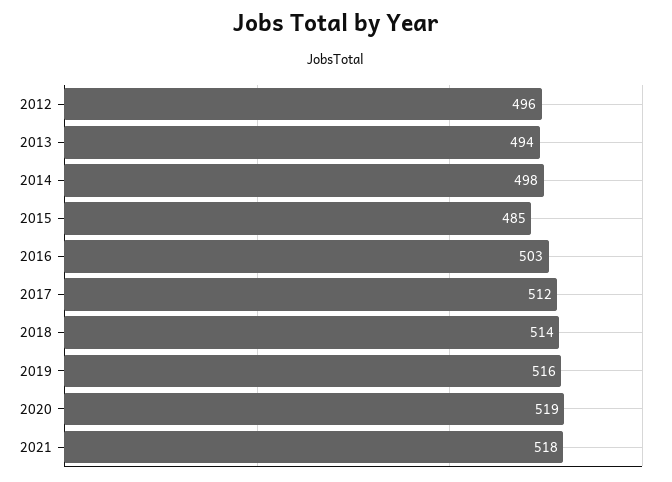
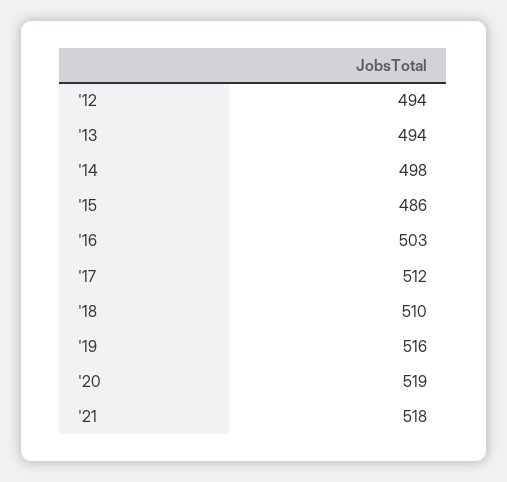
  {
-   "2012": 496,
+   "2012": 494,
    "2013": 494,
    "2014": 498,
-   "2015": 485,
+   "2015": 486,
    "2016": 503,
    "2017": 512,
-   "2018": 514,
+   "2018": 510,
    "2019": 516,
    "2020": 519,
    "2021": 518
  }

